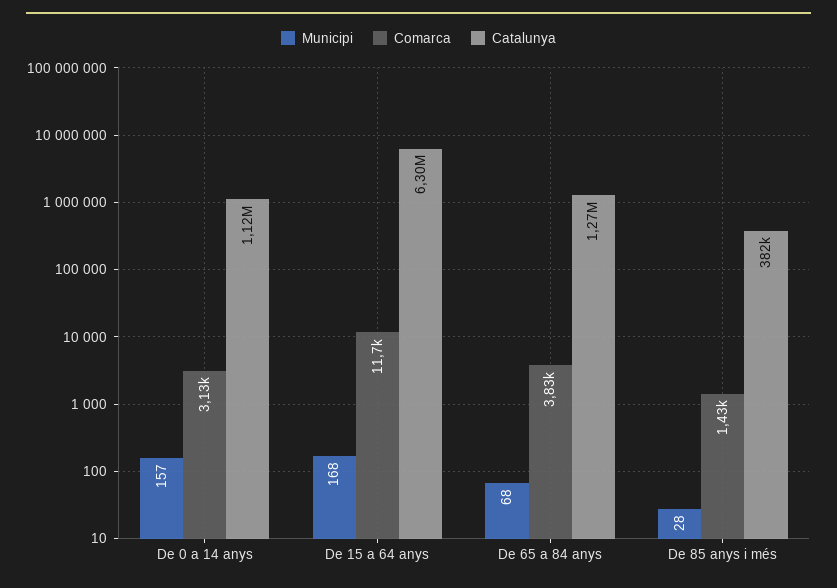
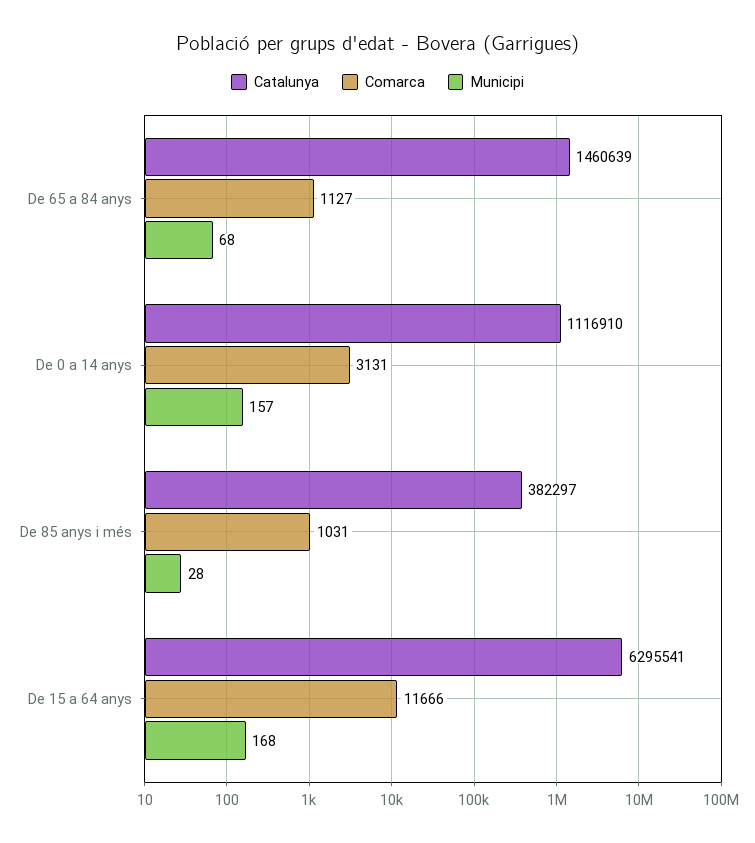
  {
    "Municipi": {
      "De 0 a 14 anys": 157,
      "De 15 a 64 anys": 168,
      "De 65 a 84 anys": 68,
      "De 85 anys i més": 28
    },
    "Comarca": {
      "De 0 a 14 anys": 3131,
      "De 15 a 64 anys": 11666,
-     "De 65 a 84 anys": 3830,
+     "De 65 a 84 anys": 1127,
-     "De 85 anys i més": 1430
+     "De 85 anys i més": 1031
    },
    "Catalunya": {
      "De 0 a 14 anys": 1116910,
      "De 15 a 64 anys": 6295541,
-     "De 65 a 84 anys": 1270000,
+     "De 65 a 84 anys": 1460639,
      "De 85 anys i més": 382297
    }
  }

